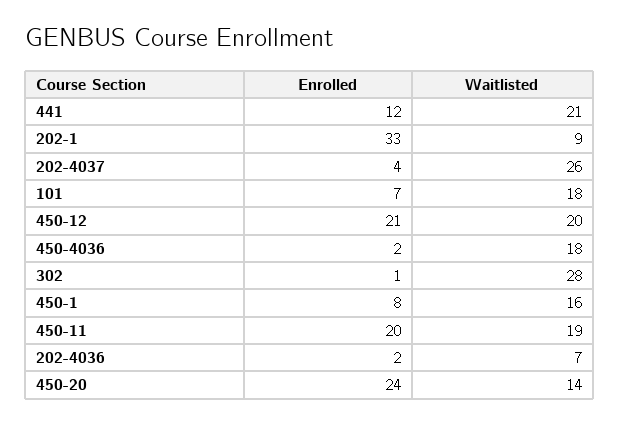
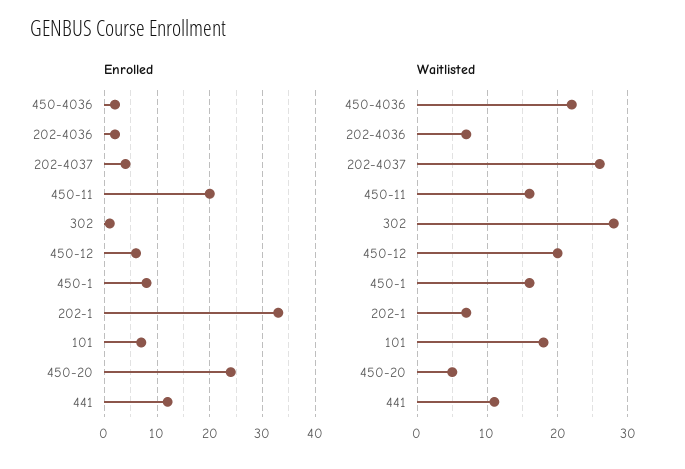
  {
    "Enrolled": {
      "441": 12,
      "202-1": 33,
      "202-4037": 4,
      "101": 7,
-     "450-12": 21,
+     "450-12": 5,
      "450-4036": 2,
      "302": 1,
      "450-1": 8,
      "450-11": 20,
      "202-4036": 2,
      "450-20": 24
    },
    "Waitlisted": {
-     "441": 21,
+     "441": 11,
-     "202-1": 9,
+     "202-1": 7,
      "202-4037": 26,
      "101": 18,
      "450-12": 20,
-     "450-4036": 18,
+     "450-4036": 22,
      "302": 28,
      "450-1": 16,
-     "450-11": 19,
+     "450-11": 16,
      "202-4036": 7,
-     "450-20": 14
+     "450-20": 5
    }
  }

